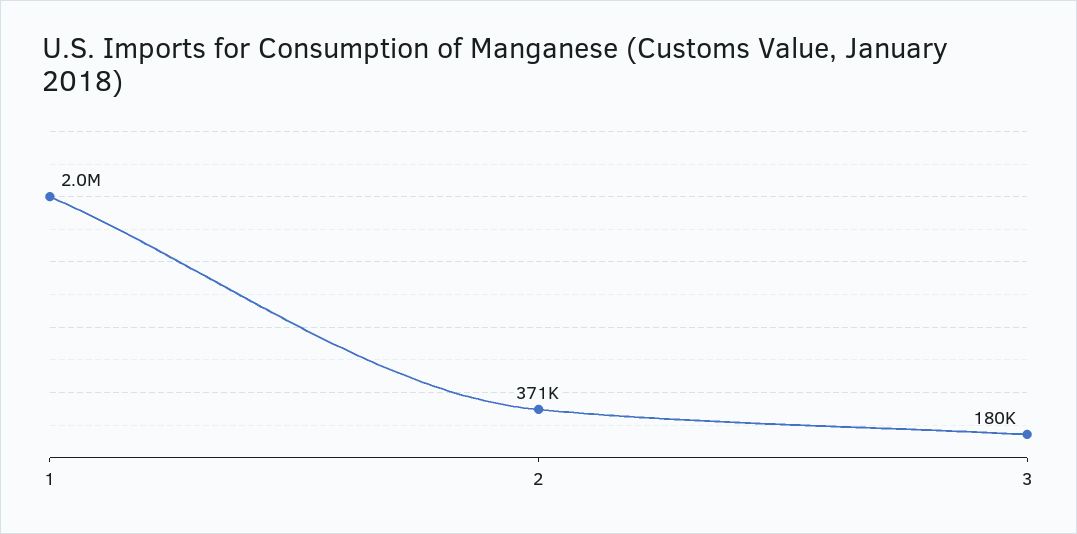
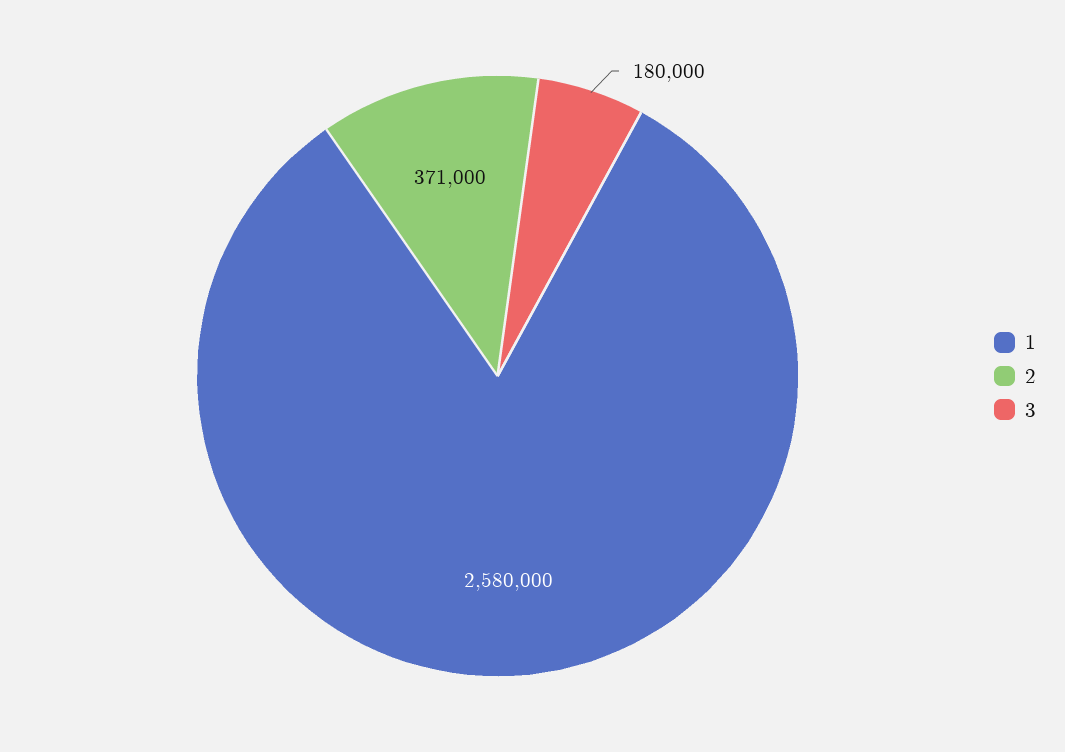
  {
-   "1": 2000000,
+   "1": 2580000,
    "2": 371000,
    "3": 180000
  }

